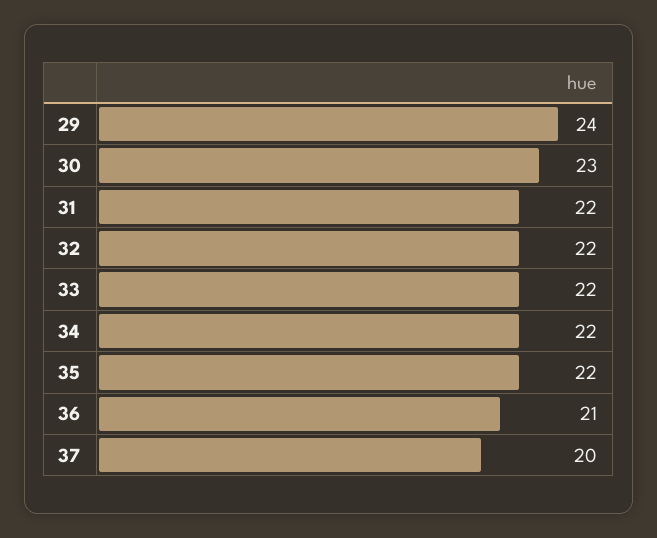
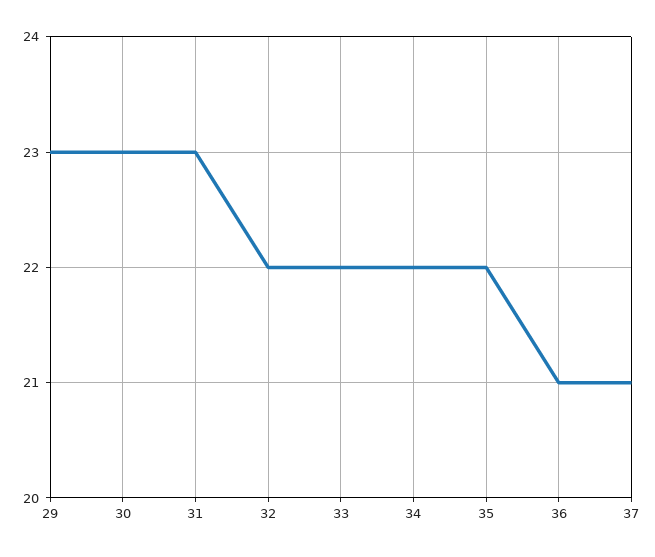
  {
-   "29": 24,
+   "29": 23,
    "30": 23,
-   "31": 22,
+   "31": 23,
    "32": 22,
    "33": 22,
    "34": 22,
    "35": 22,
    "36": 21,
-   "37": 20
+   "37": 21
  }

